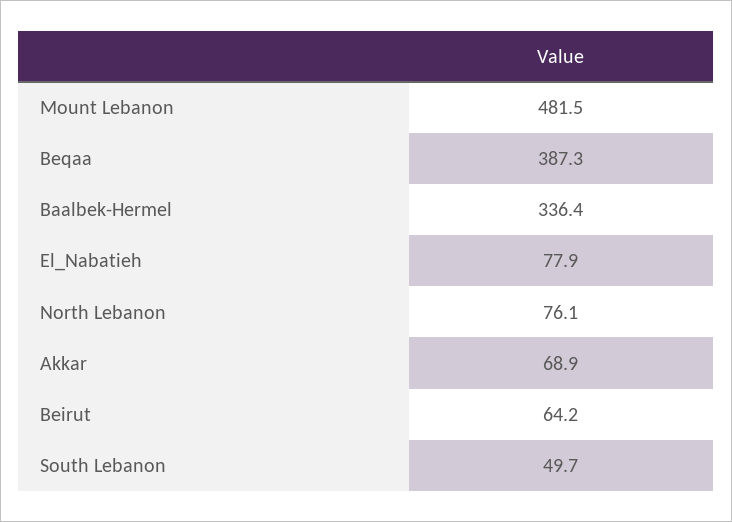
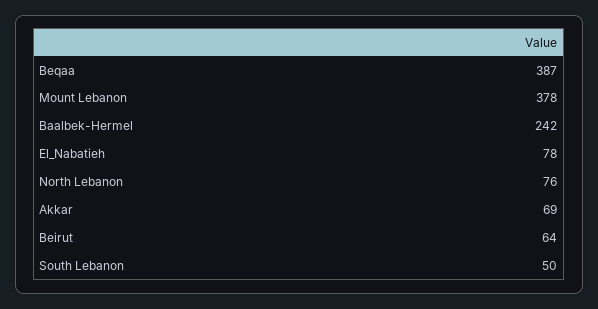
  {
-   "Mount Lebanon": 481.5,
+   "Mount Lebanon": 378,
    "Beqaa": 387.3,
-   "Baalbek-Hermel": 336.4,
+   "Baalbek-Hermel": 242,
    "El_Nabatieh": 77.9,
    "North Lebanon": 76.1,
    "Akkar": 68.9,
    "Beirut": 64.2,
    "South Lebanon": 49.7
  }

